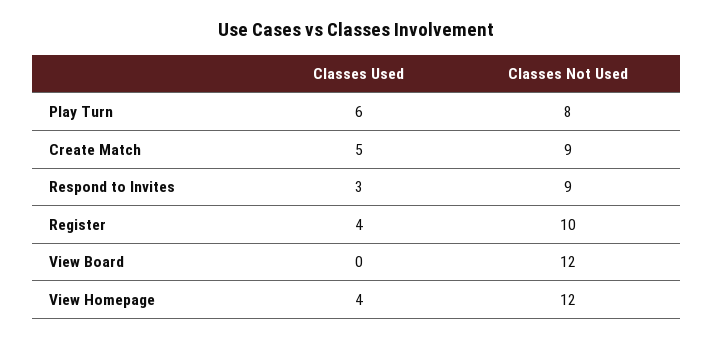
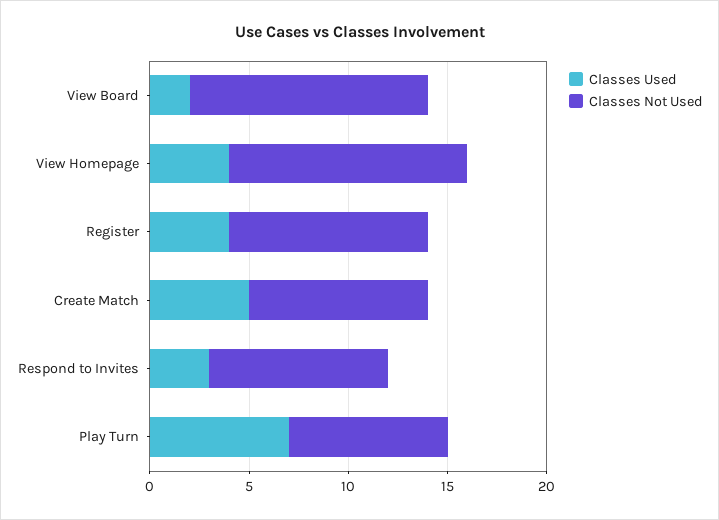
  {
    "Classes Used": {
-     "Play Turn": 6,
+     "Play Turn": 7,
      "Create Match": 5,
      "Respond to Invites": 3,
      "Register": 4,
-     "View Board": 0,
+     "View Board": 2,
      "View Homepage": 4
    },
    "Classes Not Used": {
      "Play Turn": 8,
      "Create Match": 9,
      "Respond to Invites": 9,
      "Register": 10,
      "View Board": 12,
      "View Homepage": 12
    }
  }

